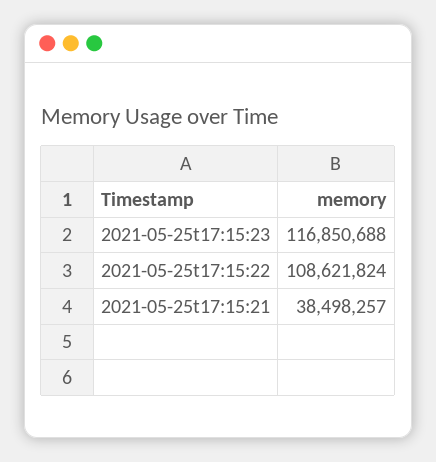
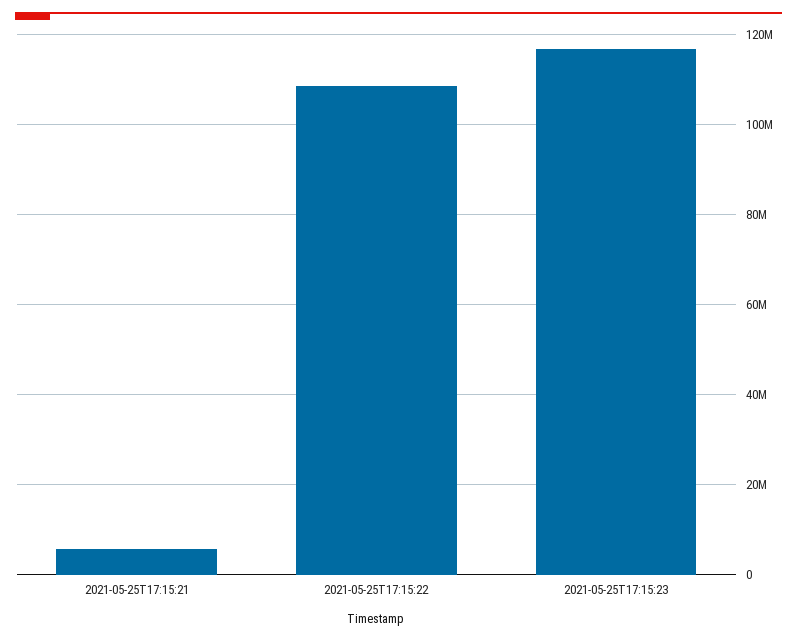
  {
    "2021-05-25t17:15:23": 116850688,
    "2021-05-25t17:15:22": 108621824,
-   "2021-05-25t17:15:21": 38498257
+   "2021-05-25t17:15:21": 6000000
  }

